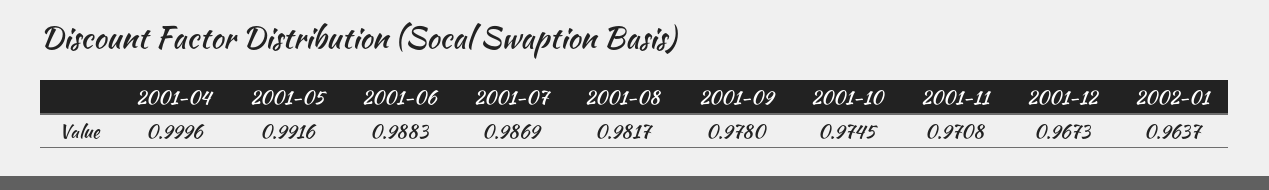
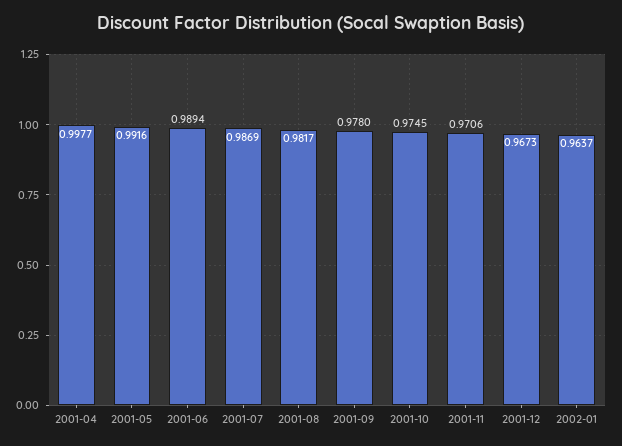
  {
-   "2001-04": 0.9996,
+   "2001-04": 0.9977,
    "2001-05": 0.9916,
-   "2001-06": 0.9883,
+   "2001-06": 0.9894,
    "2001-07": 0.9869,
    "2001-08": 0.9817,
    "2001-09": 0.978,
    "2001-10": 0.9745,
-   "2001-11": 0.9708,
+   "2001-11": 0.9706,
    "2001-12": 0.9673,
    "2002-01": 0.9637
  }

